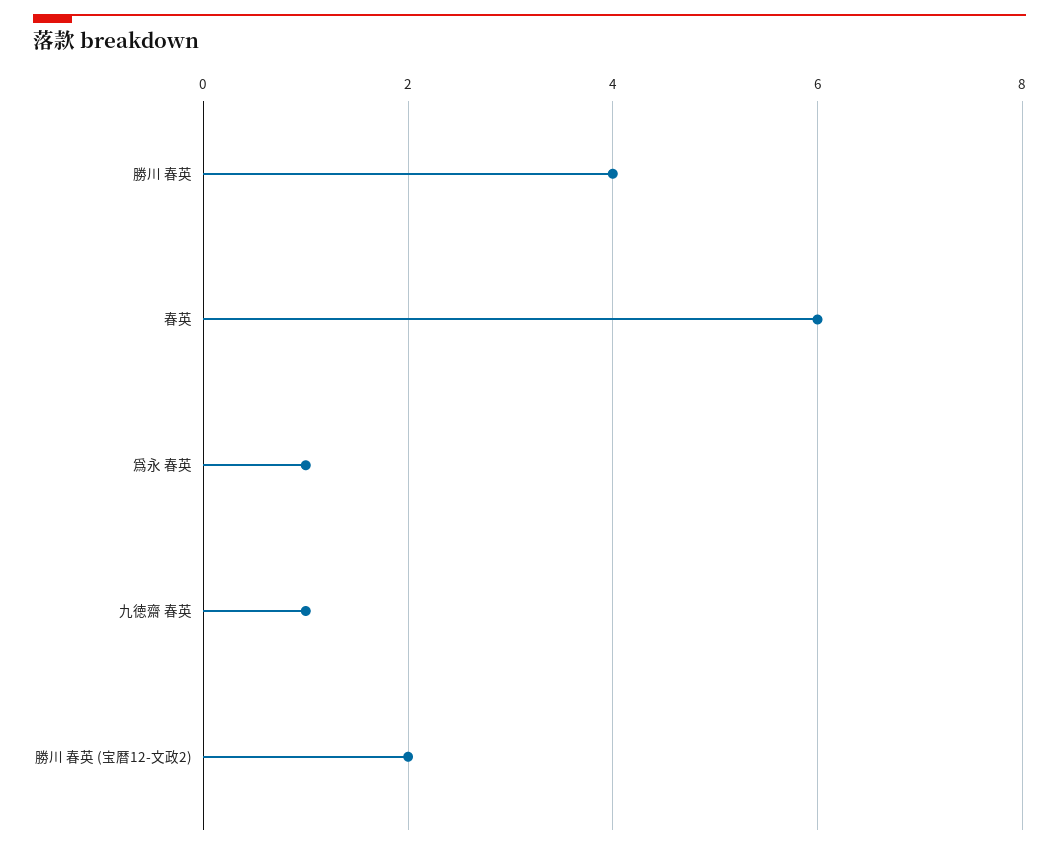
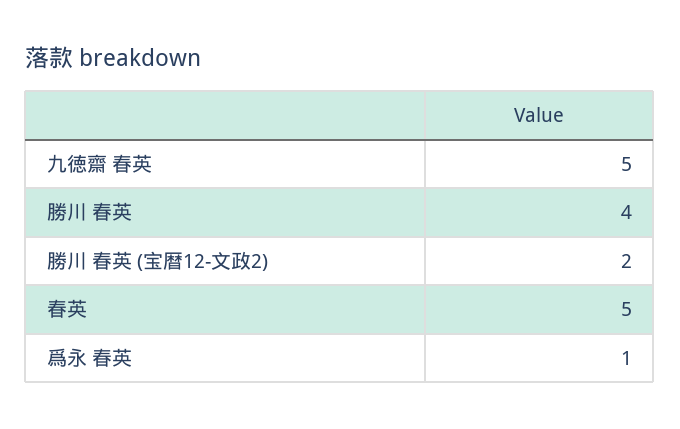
  {
    "勝川 春英": 4,
-   "春英": 6,
+   "春英": 5,
    "爲永 春英": 1,
-   "九徳齋 春英": 1,
+   "九徳齋 春英": 5,
    "勝川 春英 (宝暦12-文政2)": 2
  }

